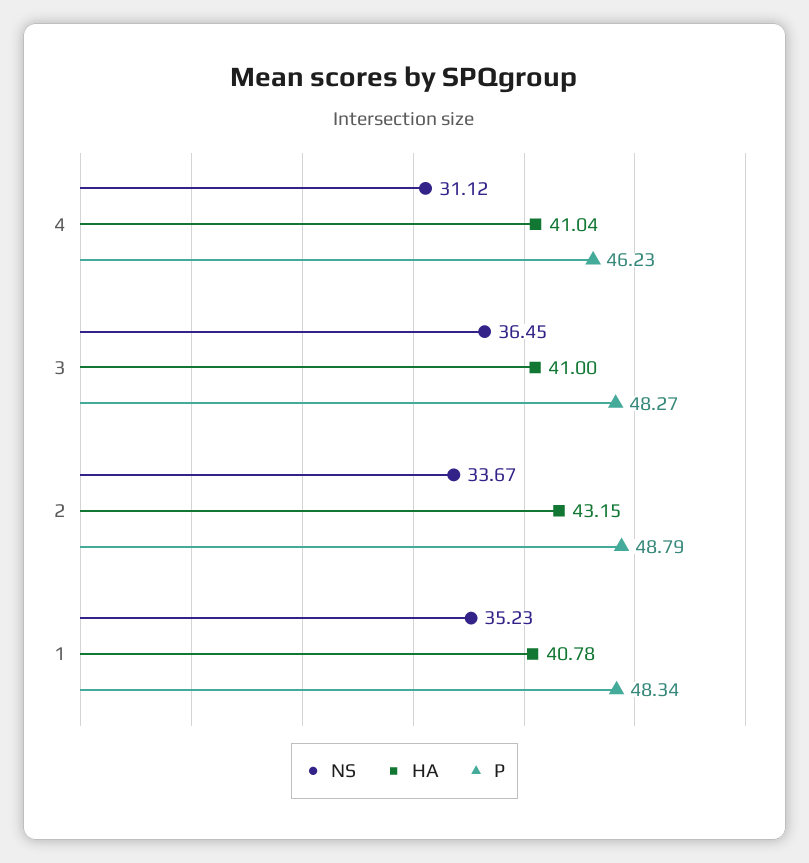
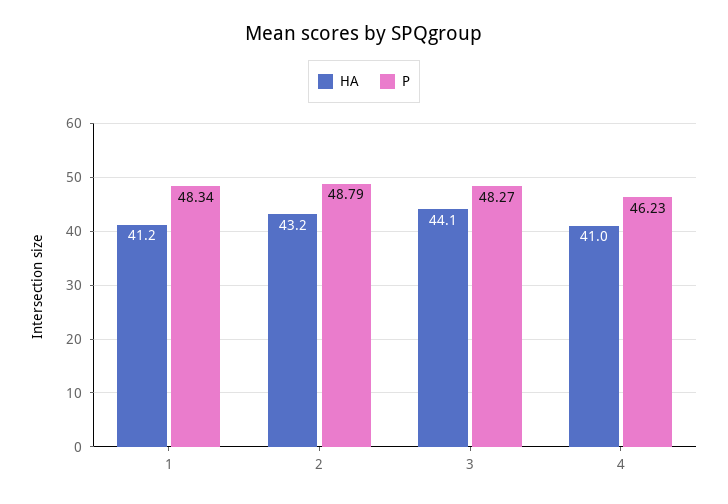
  {
-   "NS": {
-     "4": 31.12,
-     "3": 36.45,
-     "2": 33.67,
-     "1": 35.23
-   },
    "HA": {
      "4": 41.04,
-     "3": 41,
+     "3": 44.1,
      "2": 43.15,
-     "1": 40.78
+     "1": 41.2
    },
    "P": {
      "4": 46.23,
      "3": 48.27,
      "2": 48.79,
      "1": 48.34
    }
  }

